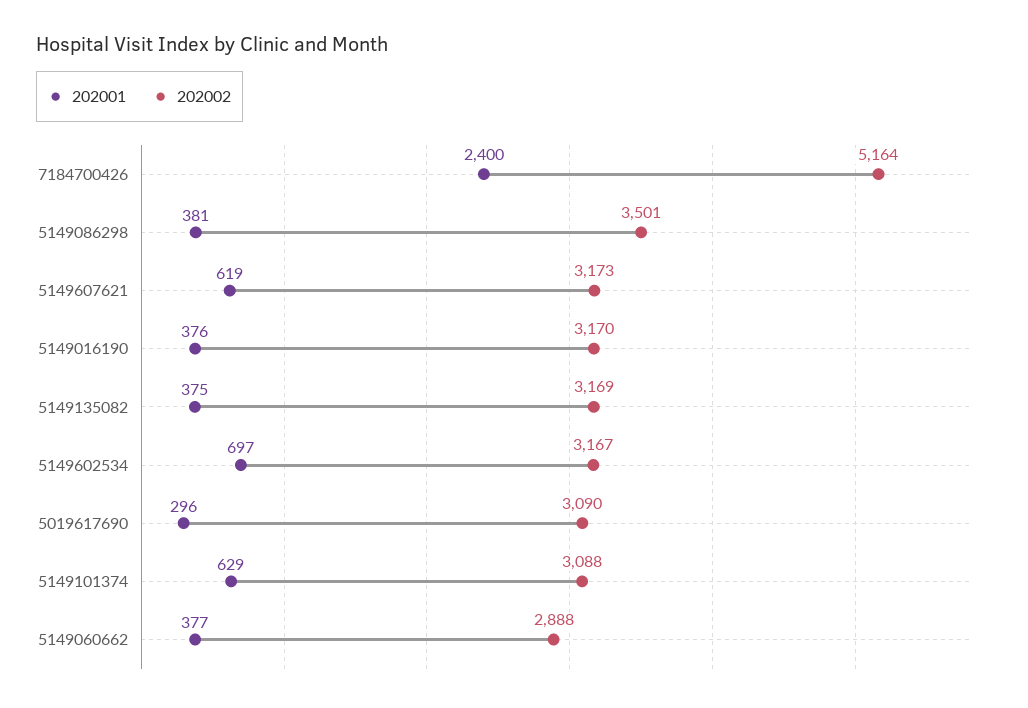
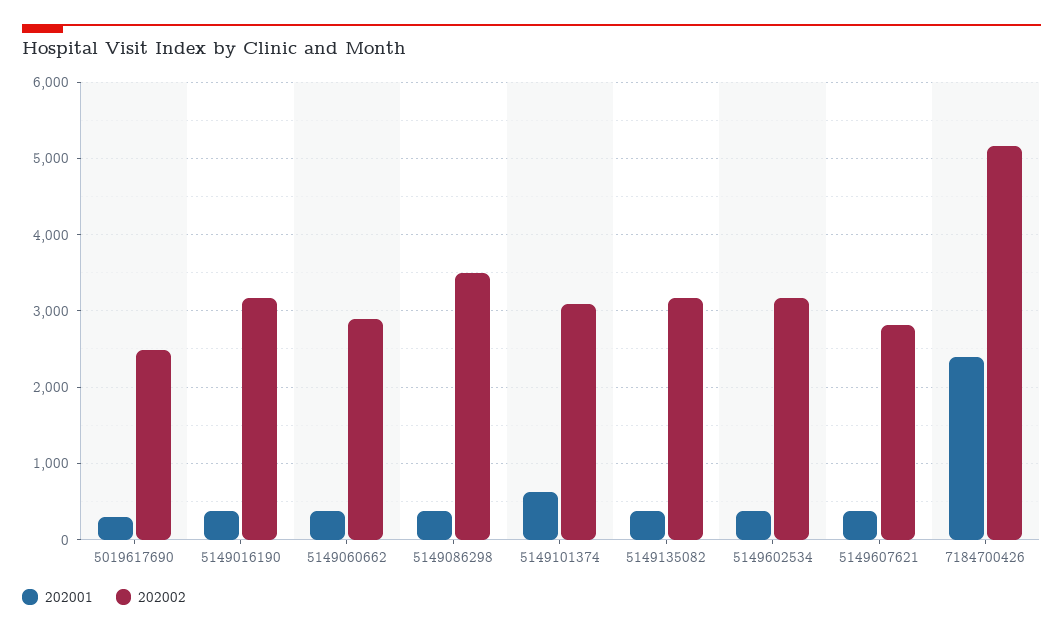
  {
    "202001": {
      "7184700426": 2400,
      "5149086298": 381,
-     "5149607621": 619,
+     "5149607621": 400,
      "5149016190": 376,
      "5149135082": 375,
-     "5149602534": 697,
+     "5149602534": 400,
      "5019617690": 296,
      "5149101374": 629,
      "5149060662": 377
    },
    "202002": {
      "7184700426": 5164,
      "5149086298": 3501,
-     "5149607621": 3173,
+     "5149607621": 2800,
      "5149016190": 3170,
      "5149135082": 3169,
      "5149602534": 3167,
-     "5019617690": 3090,
+     "5019617690": 2500,
      "5149101374": 3088,
      "5149060662": 2888
    }
  }

